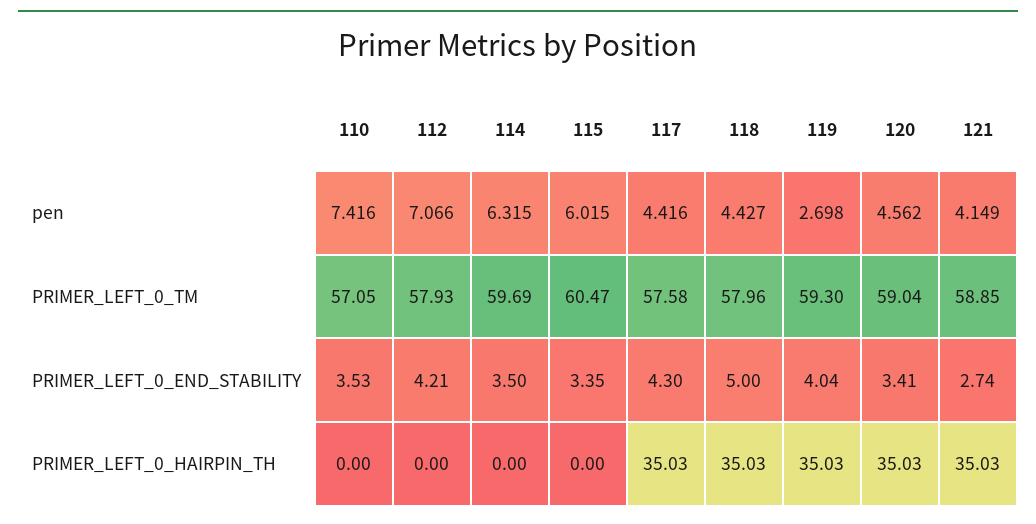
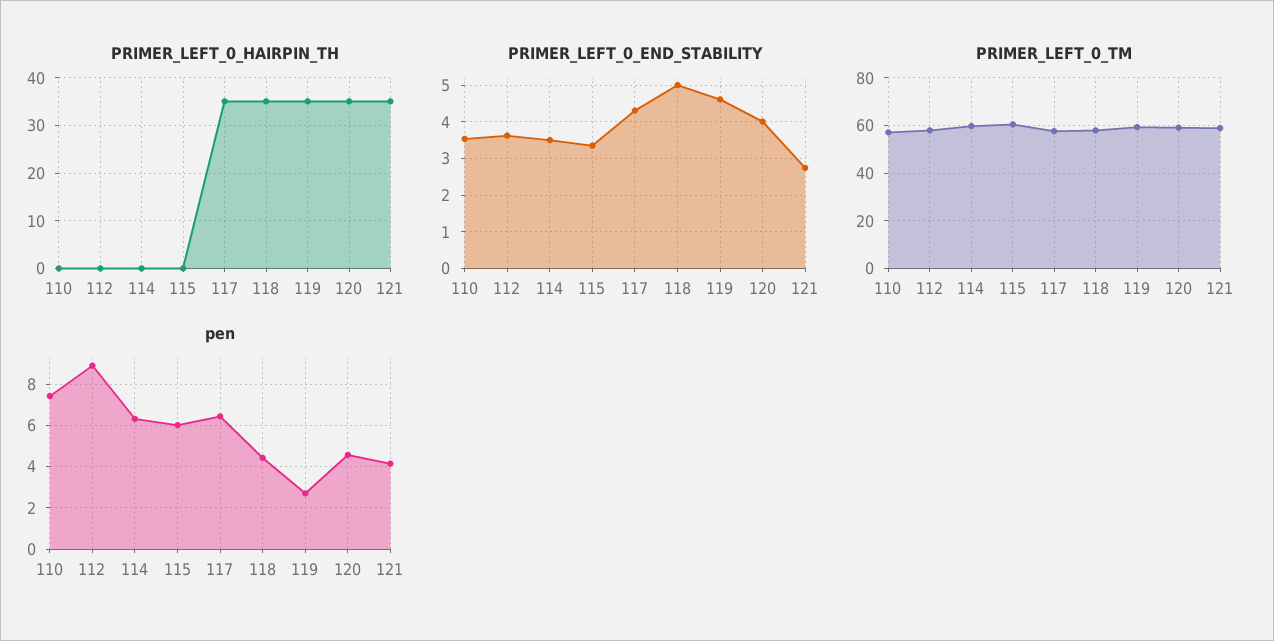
  {
    "pen": {
      "110": 7.416,
-     "112": 7.066,
+     "112": 9,
      "114": 6.315,
      "115": 6.015,
-     "117": 4.416,
+     "117": 6.5,
      "118": 4.427,
      "119": 2.698,
      "120": 4.562,
      "121": 4.149
    },
    "PRIMER_LEFT_0_TM": {
      "110": 57.05,
      "112": 57.93,
      "114": 59.69,
      "115": 60.47,
      "117": 57.58,
      "118": 57.96,
      "119": 59.3,
      "120": 59.04,
      "121": 58.85
    },
    "PRIMER_LEFT_0_END_STABILITY": {
      "110": 3.53,
-     "112": 4.21,
+     "112": 3.6,
      "114": 3.5,
      "115": 3.35,
      "117": 4.3,
      "118": 5,
-     "119": 4.04,
+     "119": 4.6,
-     "120": 3.41,
+     "120": 4,
      "121": 2.74
    },
    "PRIMER_LEFT_0_HAIRPIN_TH": {
      "110": 0,
      "112": 0,
      "114": 0,
      "115": 0,
      "117": 35.03,
      "118": 35.03,
      "119": 35.03,
      "120": 35.03,
      "121": 35.03
    }
  }

